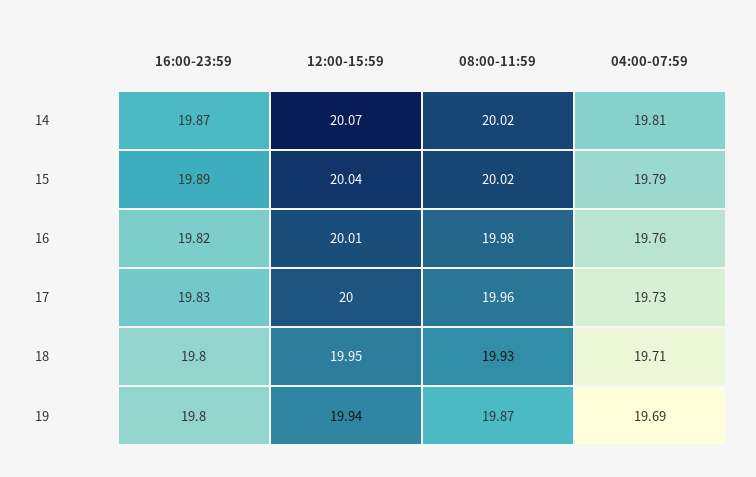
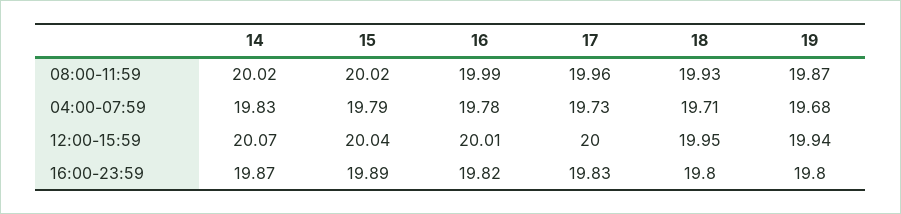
  {
    "16:00-23:59": {
      "14": 19.87,
      "15": 19.89,
      "16": 19.82,
      "17": 19.83,
      "18": 19.8,
      "19": 19.8
    },
    "12:00-15:59": {
      "14": 20.07,
      "15": 20.04,
      "16": 20.01,
      "17": 20,
      "18": 19.95,
      "19": 19.94
    },
    "08:00-11:59": {
      "14": 20.02,
      "15": 20.02,
-     "16": 19.98,
+     "16": 19.99,
      "17": 19.96,
      "18": 19.93,
      "19": 19.87
    },
    "04:00-07:59": {
-     "14": 19.81,
+     "14": 19.83,
      "15": 19.79,
-     "16": 19.76,
+     "16": 19.78,
      "17": 19.73,
      "18": 19.71,
-     "19": 19.69
+     "19": 19.68
    }
  }

